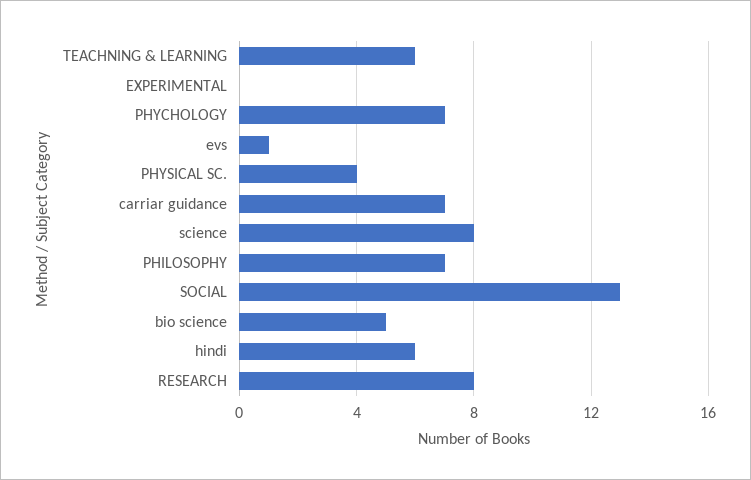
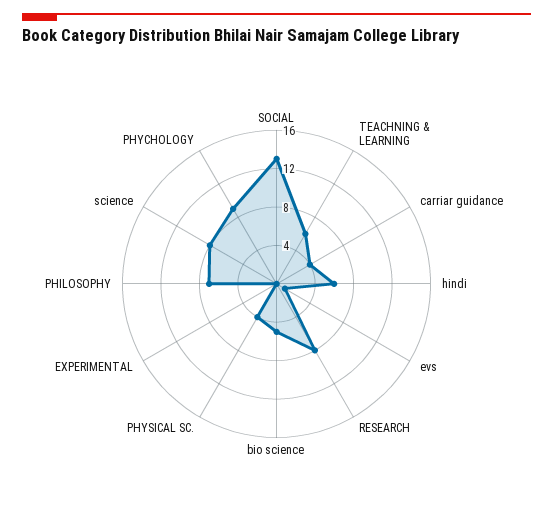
  {
    "TEACHNING & LEARNING": 6,
    "EXPERIMENTAL": 0,
-   "PHYCHOLOGY": 7,
+   "PHYCHOLOGY": 9,
    "evs": 1,
    "PHYSICAL SC.": 4,
-   "carriar guidance": 7,
+   "carriar guidance": 4,
    "science": 8,
    "PHILOSOPHY": 7,
    "SOCIAL": 13,
    "bio science": 5,
    "hindi": 6,
    "RESEARCH": 8
  }

